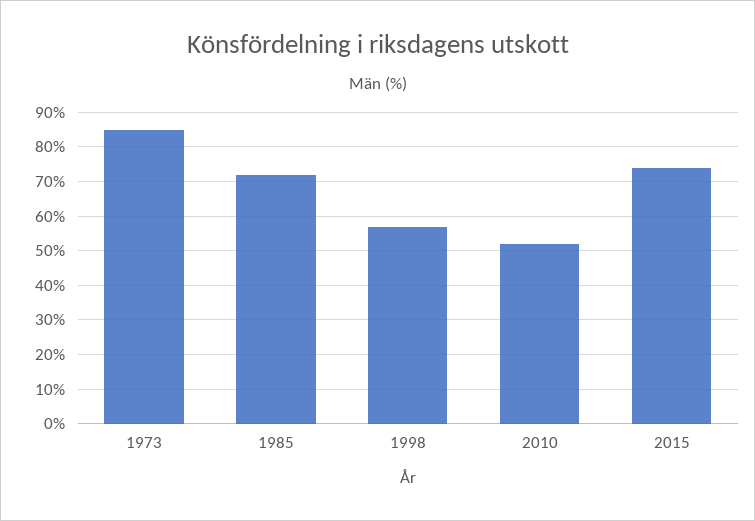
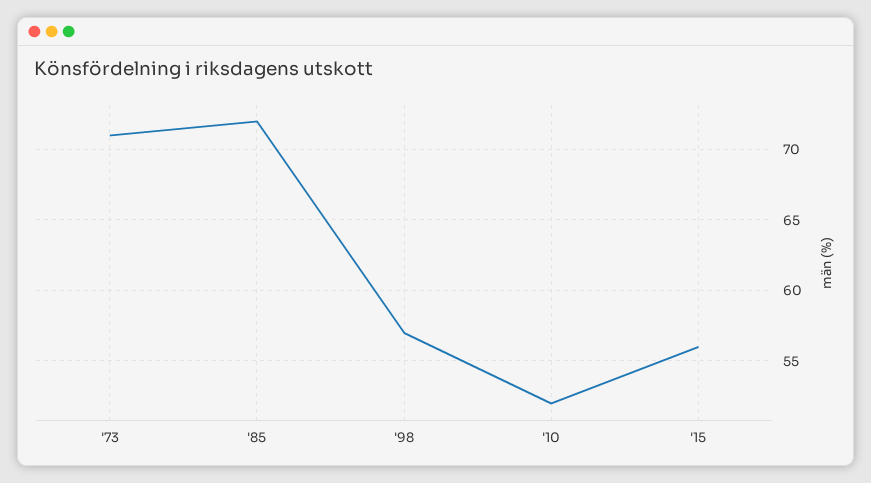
  {
-   "1973": 85,
+   "1973": 71,
    "1985": 72,
    "1998": 57,
    "2010": 52,
-   "2015": 75
+   "2015": 56
  }

